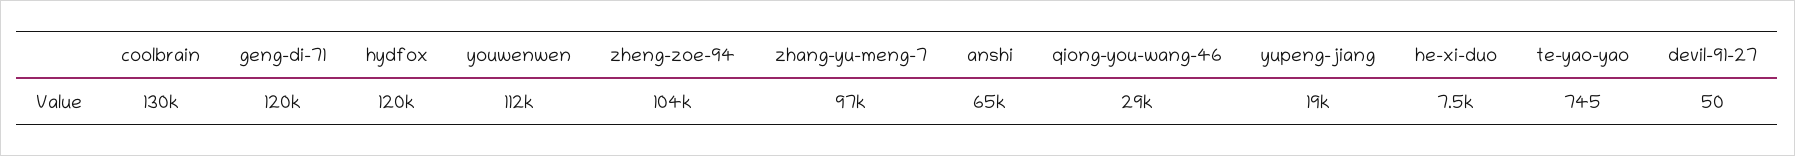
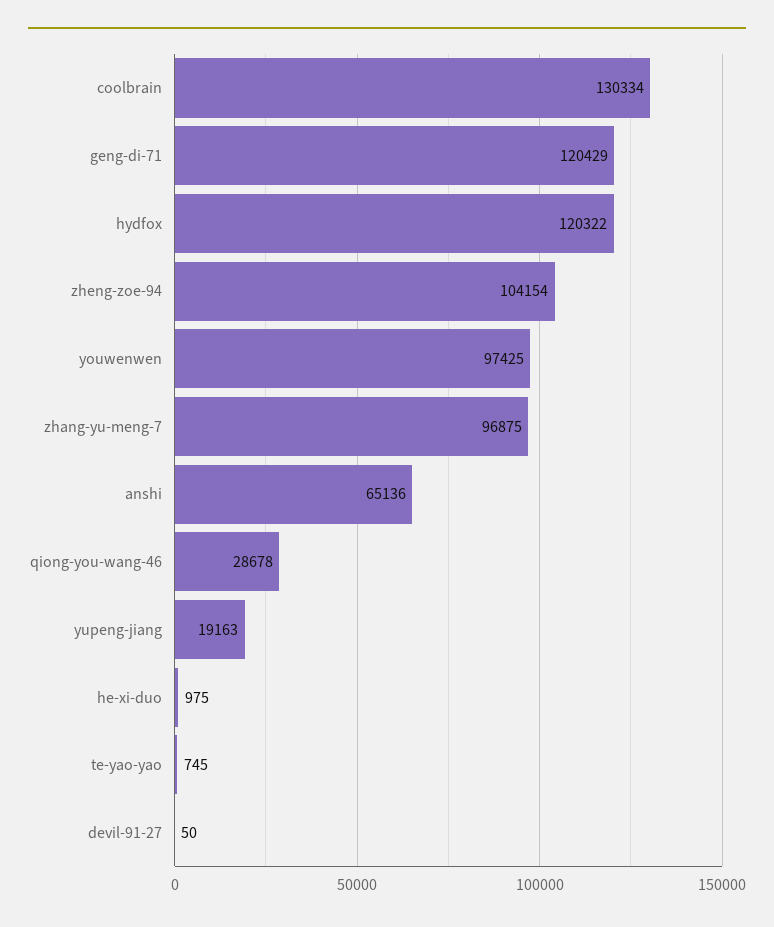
  {
    "coolbrain": 130334,
    "geng-di-71": 120429,
    "hydfox": 120322,
-   "youwenwen": 112000,
+   "youwenwen": 97425,
    "zheng-zoe-94": 104154,
    "zhang-yu-meng-7": 96875,
    "anshi": 65136,
    "qiong-you-wang-46": 28678,
    "yupeng-jiang": 19163,
-   "he-xi-duo": 7500,
+   "he-xi-duo": 975,
    "te-yao-yao": 745,
    "devil-91-27": 50
  }

